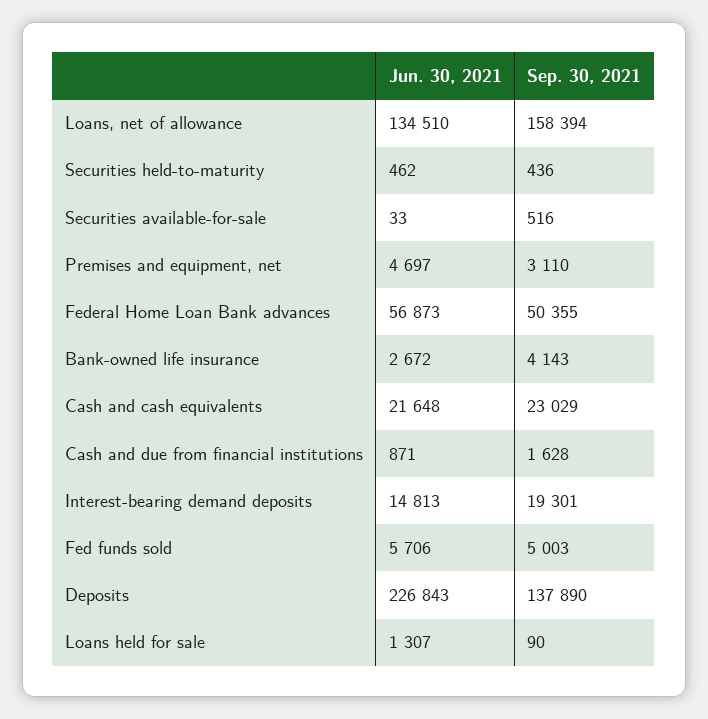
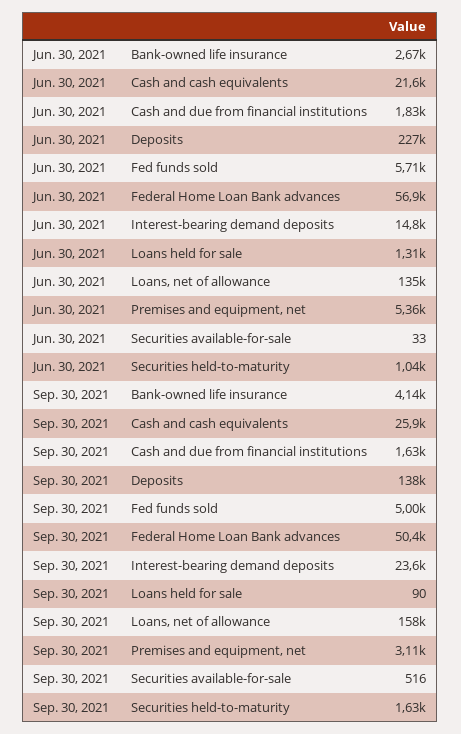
  {
    "Jun. 30, 2021": {
      "Loans, net of allowance": 134510,
-     "Securities held-to-maturity": 462,
+     "Securities held-to-maturity": 1040,
      "Securities available-for-sale": 33,
-     "Premises and equipment, net": 4697,
+     "Premises and equipment, net": 5360,
      "Federal Home Loan Bank advances": 56873,
      "Bank-owned life insurance": 2672,
      "Cash and cash equivalents": 21648,
-     "Cash and due from financial institutions": 871,
+     "Cash and due from financial institutions": 1830,
      "Interest-bearing demand deposits": 14813,
      "Fed funds sold": 5706,
      "Deposits": 226843,
      "Loans held for sale": 1307
    },
    "Sep. 30, 2021": {
      "Loans, net of allowance": 158394,
-     "Securities held-to-maturity": 436,
+     "Securities held-to-maturity": 1630,
      "Securities available-for-sale": 516,
      "Premises and equipment, net": 3110,
      "Federal Home Loan Bank advances": 50355,
      "Bank-owned life insurance": 4143,
-     "Cash and cash equivalents": 23029,
+     "Cash and cash equivalents": 25900,
      "Cash and due from financial institutions": 1628,
-     "Interest-bearing demand deposits": 19301,
+     "Interest-bearing demand deposits": 23600,
      "Fed funds sold": 5003,
      "Deposits": 137890,
      "Loans held for sale": 90
    }
  }

